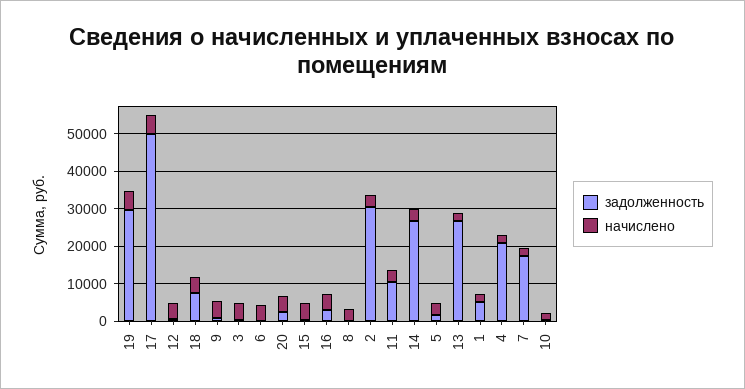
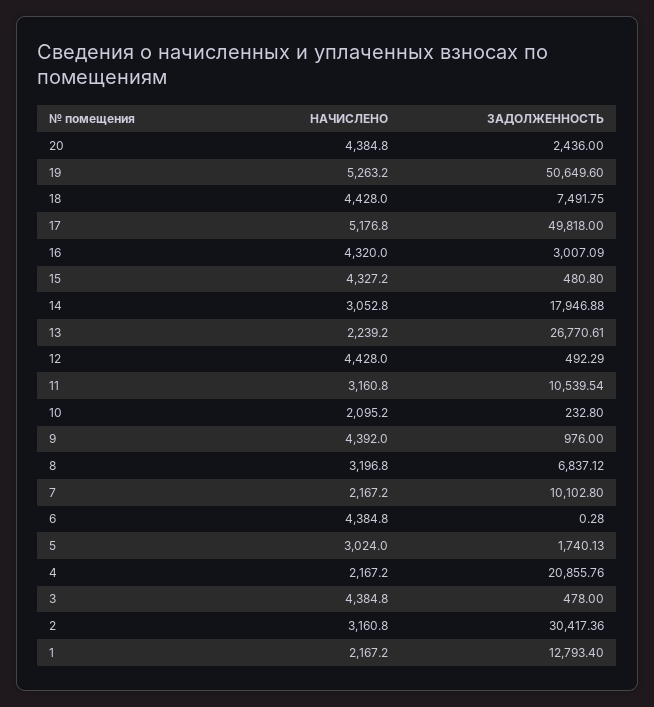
  {
    "задолженность": {
-     "19": 30000,
+     "19": 50649.6,
      "17": 49818,
      "12": 492.29,
      "18": 7491.75,
      "9": 976,
      "3": 478,
      "6": 0.28,
      "20": 2436,
      "15": 480.8,
      "16": 3007.09,
-     "8": 0,
+     "8": 6837.12,
      "2": 30417.36,
      "11": 10539.54,
-     "14": 27500,
+     "14": 17946.88,
      "5": 1740.13,
      "13": 26770.61,
-     "1": 5000,
+     "1": 12793.4,
      "4": 20855.76,
-     "7": 17500,
+     "7": 10102.8,
      "10": 232.8
    },
    "начислено": {
      "19": 5263.2,
      "17": 5176.8,
      "12": 4428,
      "18": 4428,
      "9": 4392,
      "3": 4384.8,
      "6": 4384.8,
      "20": 4384.8,
      "15": 4327.2,
      "16": 4320,
      "8": 3196.8,
      "2": 3160.8,
      "11": 3160.8,
      "14": 3052.8,
      "5": 3024,
      "13": 2239.2,
      "1": 2167.2,
      "4": 2167.2,
      "7": 2167.2,
      "10": 2095.2
    }
  }

